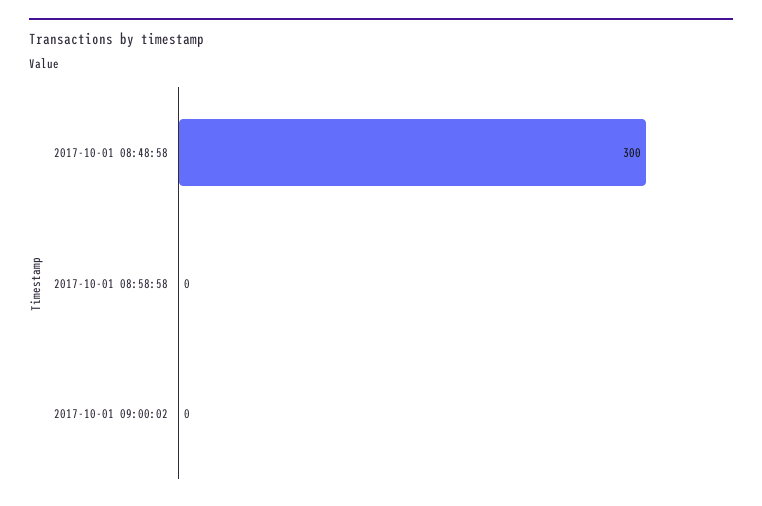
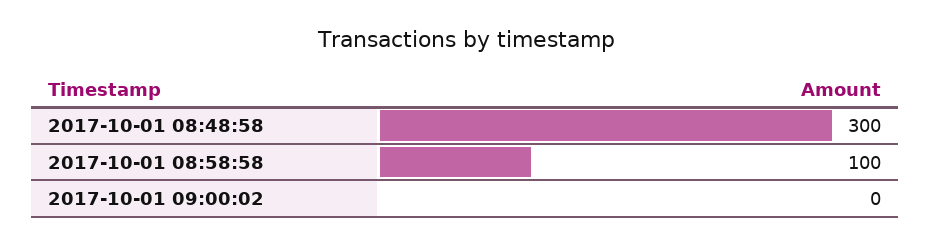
  {
    "2017-10-01 08:48:58": 300,
-   "2017-10-01 08:58:58": 0,
+   "2017-10-01 08:58:58": 100,
    "2017-10-01 09:00:02": 0
  }

